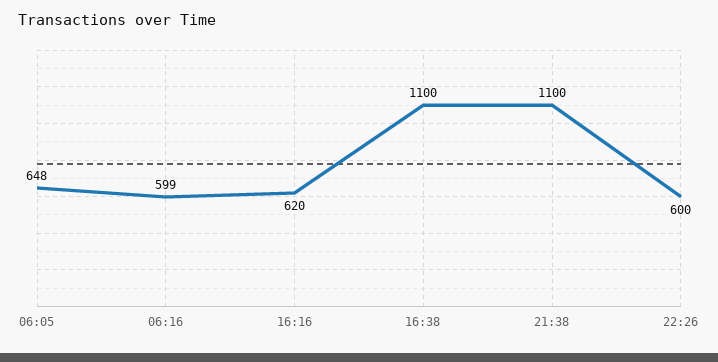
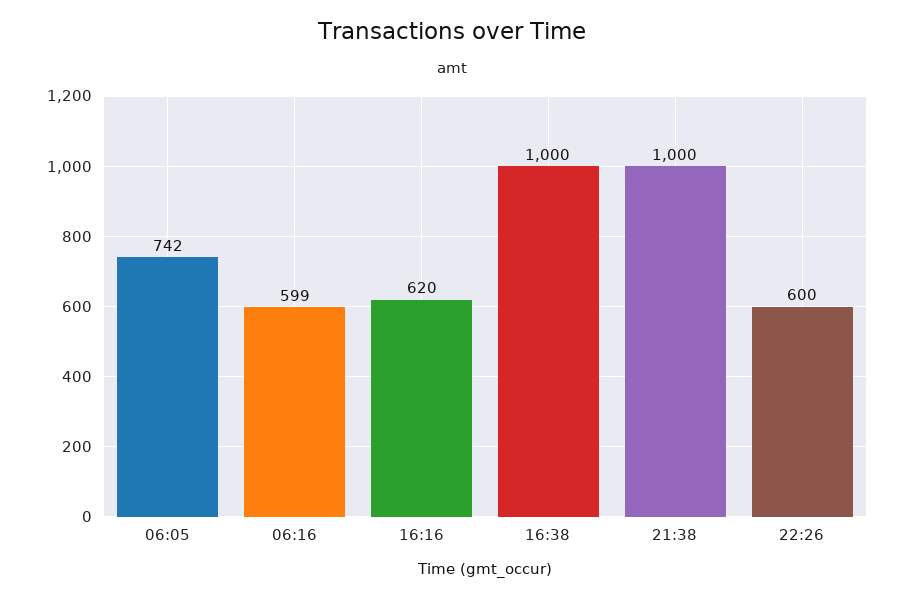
  {
-   "06:05": 648,
+   "06:05": 742,
    "06:16": 599,
    "16:16": 620,
-   "16:38": 1100,
+   "16:38": 1000,
-   "21:38": 1100,
+   "21:38": 1000,
    "22:26": 600
  }

